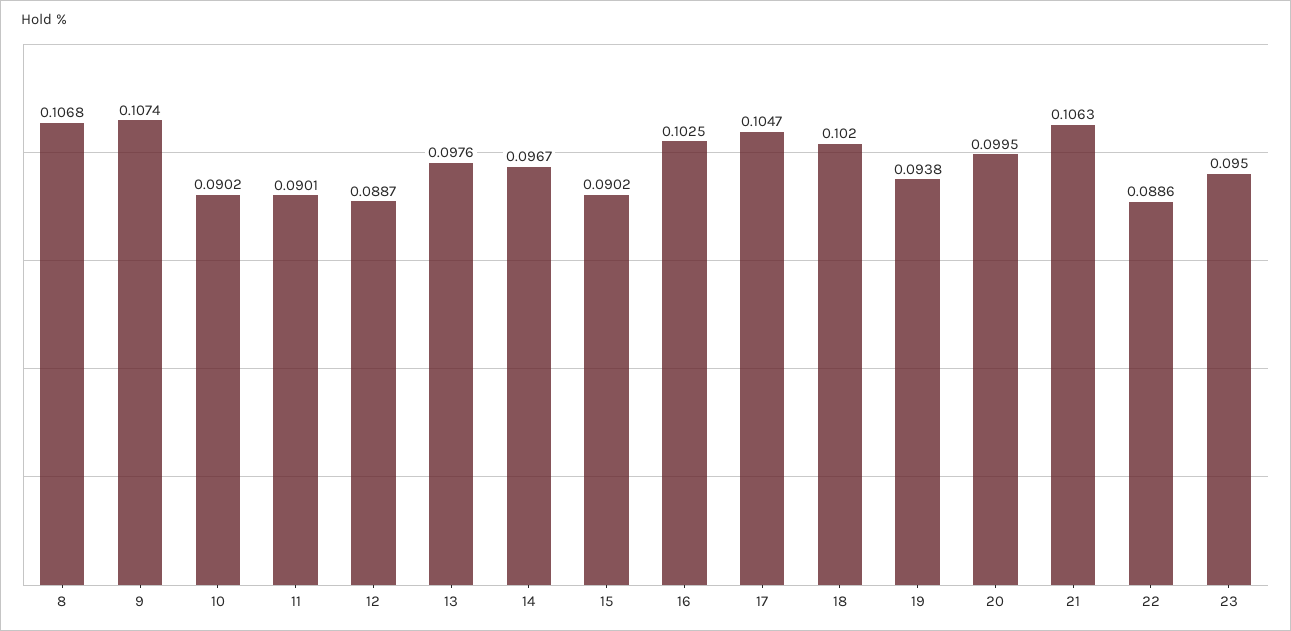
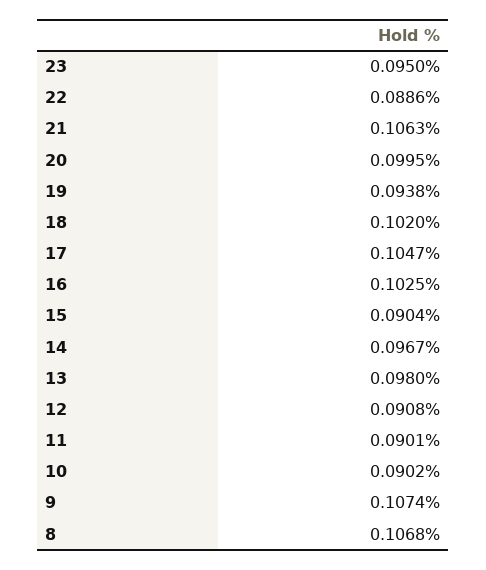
  {
    "8": 0.1068,
    "9": 0.1074,
    "10": 0.0902,
    "11": 0.0901,
-   "12": 0.0887,
+   "12": 0.0908,
-   "13": 0.0976,
+   "13": 0.098,
    "14": 0.0967,
-   "15": 0.0902,
+   "15": 0.0904,
    "16": 0.1025,
    "17": 0.1047,
    "18": 0.102,
    "19": 0.0938,
    "20": 0.0995,
    "21": 0.1063,
    "22": 0.0886,
    "23": 0.095
  }

